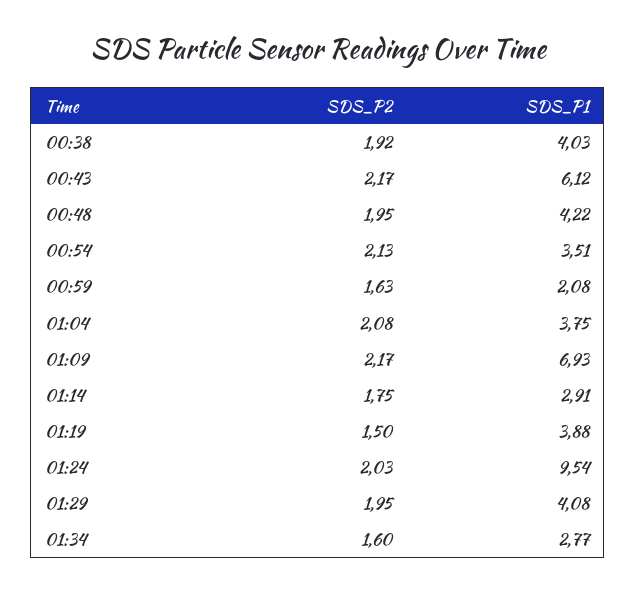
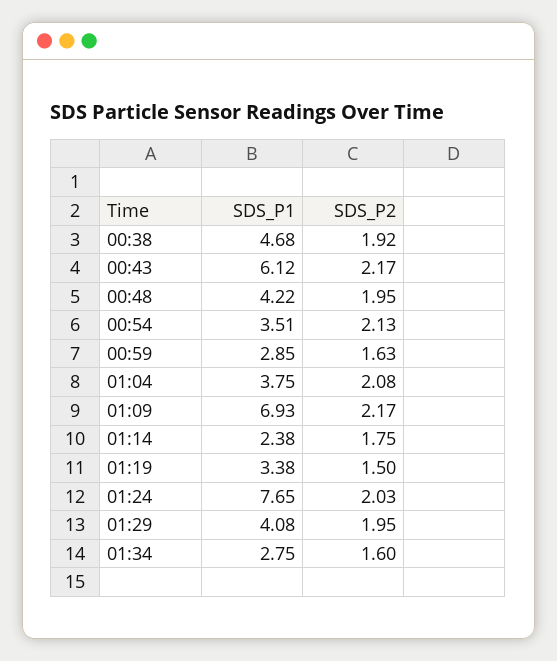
  {
    "SDS_P2": {
      "00:38": 1.92,
      "00:43": 2.17,
      "00:48": 1.95,
      "00:54": 2.13,
      "00:59": 1.63,
      "01:04": 2.08,
      "01:09": 2.17,
      "01:14": 1.75,
      "01:19": 1.5,
      "01:24": 2.03,
      "01:29": 1.95,
      "01:34": 1.6
    },
    "SDS_P1": {
-     "00:38": 4.03,
+     "00:38": 4.68,
      "00:43": 6.12,
      "00:48": 4.22,
      "00:54": 3.51,
-     "00:59": 2.08,
+     "00:59": 2.85,
      "01:04": 3.75,
      "01:09": 6.93,
-     "01:14": 2.91,
+     "01:14": 2.38,
-     "01:19": 3.88,
+     "01:19": 3.38,
-     "01:24": 9.54,
+     "01:24": 7.65,
      "01:29": 4.08,
-     "01:34": 2.77
+     "01:34": 2.75
    }
  }

